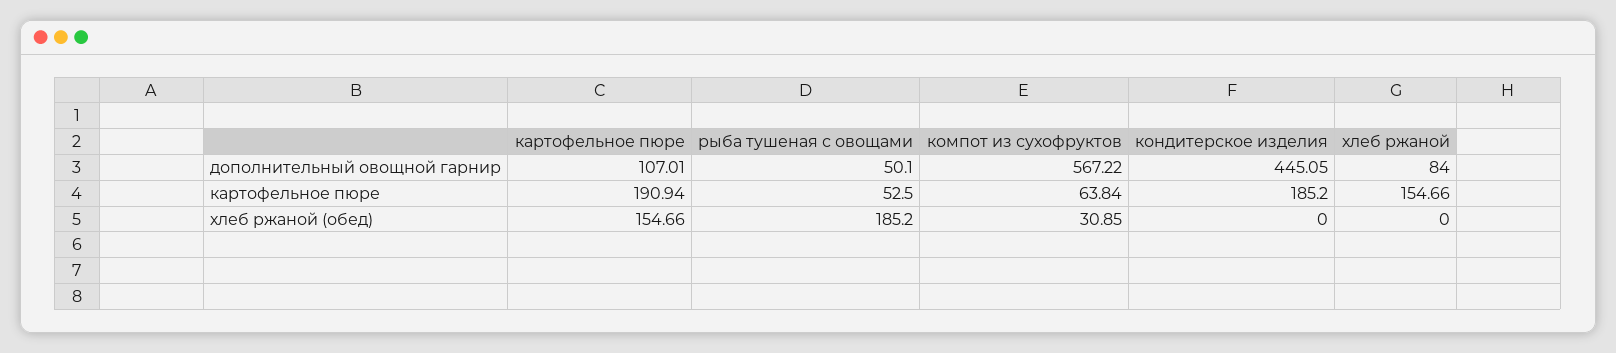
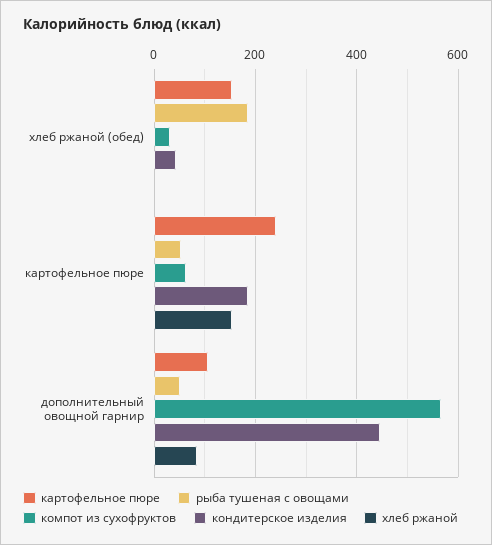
  {
    "картофельное пюре": {
      "дополнительный овощной гарнир": 107.01,
-     "картофельное пюре": 190.94,
+     "картофельное пюре": 240,
      "хлеб ржаной (обед)": 154.66
    },
    "рыба тушеная с овощами": {
      "дополнительный овощной гарнир": 50.1,
      "картофельное пюре": 52.5,
      "хлеб ржаной (обед)": 185.2
    },
    "компот из сухофруктов": {
      "дополнительный овощной гарнир": 567.22,
      "картофельное пюре": 63.84,
      "хлеб ржаной (обед)": 30.85
    },
    "кондитерское изделия": {
      "дополнительный овощной гарнир": 445.05,
      "картофельное пюре": 185.2,
-     "хлеб ржаной (обед)": 0
+     "хлеб ржаной (обед)": 40
    },
    "хлеб ржаной": {
      "дополнительный овощной гарнир": 84,
      "картофельное пюре": 154.66,
      "хлеб ржаной (обед)": 0
    }
  }

